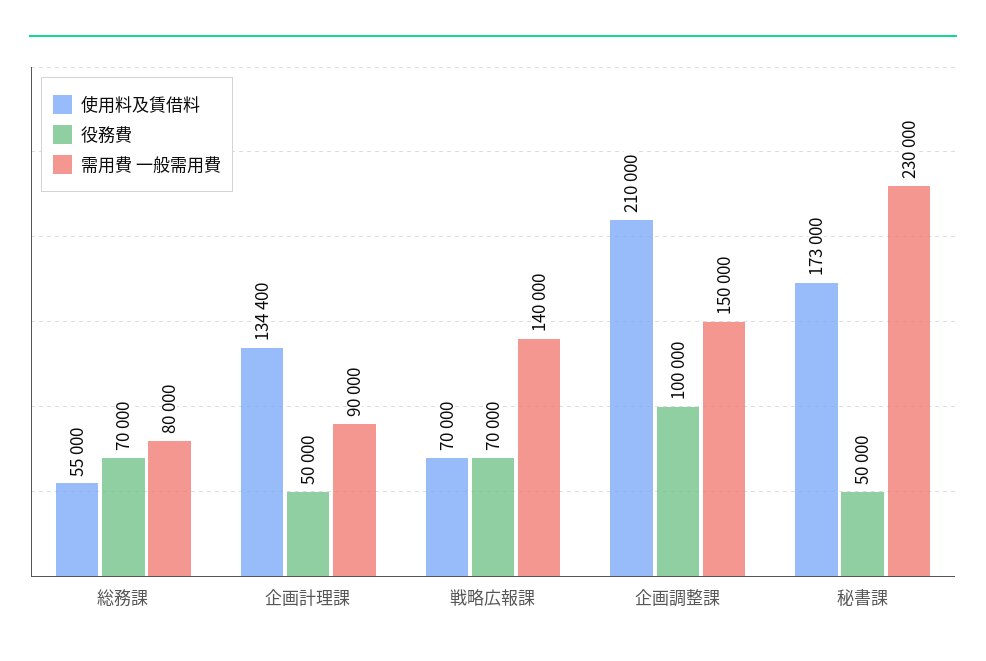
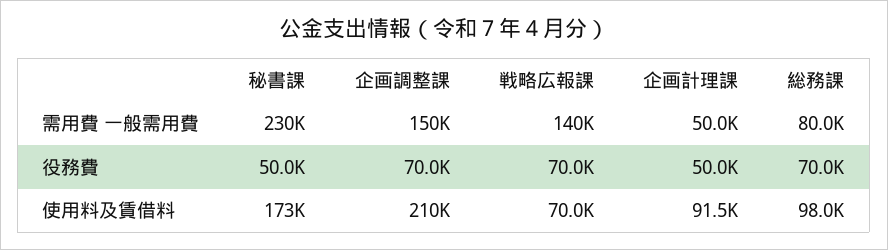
  {
    "使用料及賃借料": {
-     "総務課": 55000,
+     "総務課": 98000,
-     "企画計理課": 134400,
+     "企画計理課": 91500,
      "戦略広報課": 70000,
      "企画調整課": 210000,
      "秘書課": 173000
    },
    "役務費": {
      "総務課": 70000,
      "企画計理課": 50000,
      "戦略広報課": 70000,
-     "企画調整課": 100000,
+     "企画調整課": 70000,
      "秘書課": 50000
    },
    "需用費 一般需用費": {
      "総務課": 80000,
-     "企画計理課": 90000,
+     "企画計理課": 50000,
      "戦略広報課": 140000,
      "企画調整課": 150000,
      "秘書課": 230000
    }
  }

